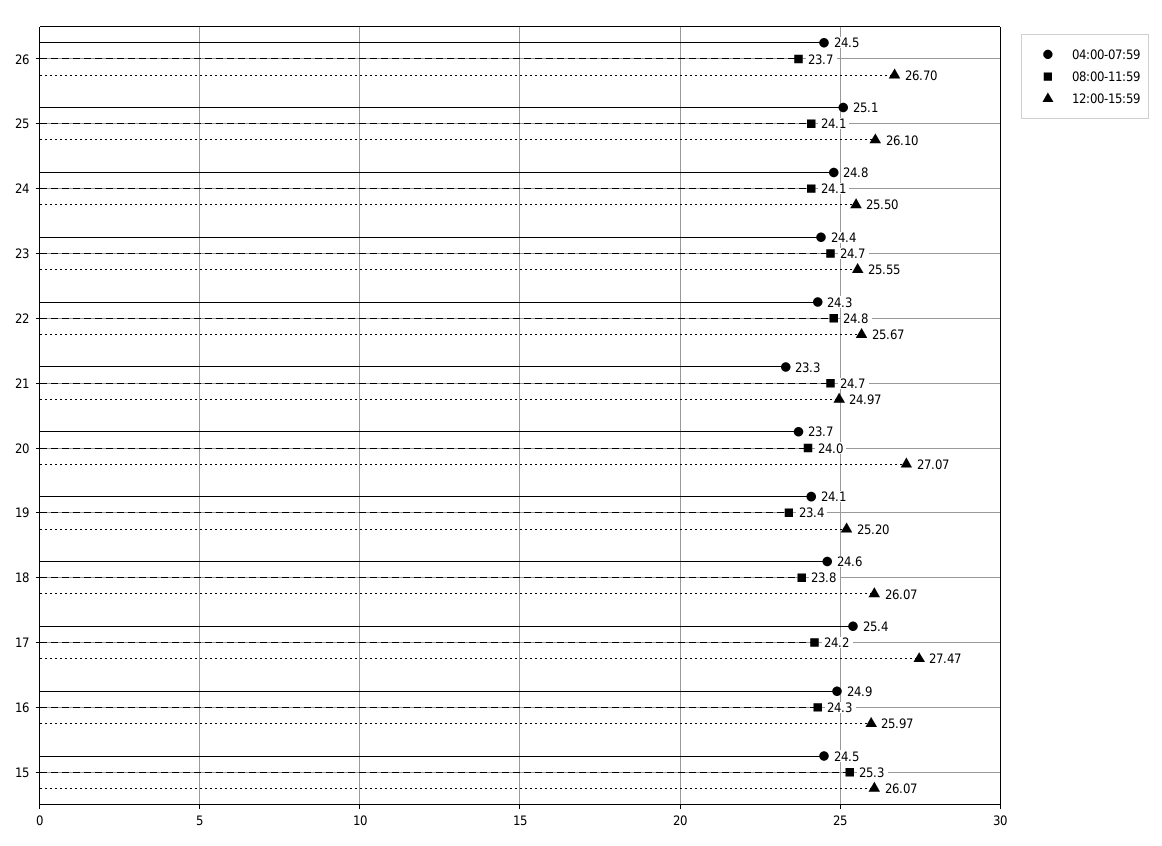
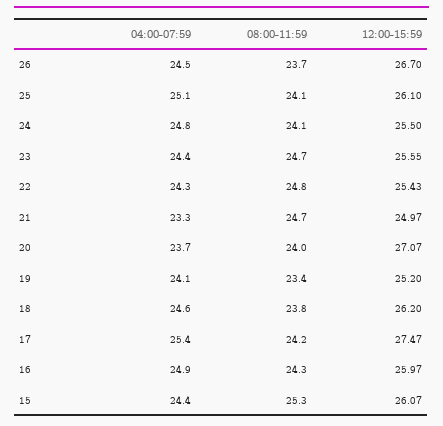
  {
    "04:00-07:59": {
      "26": 24.5,
      "25": 25.1,
      "24": 24.8,
      "23": 24.4,
      "22": 24.3,
      "21": 23.3,
      "20": 23.7,
      "19": 24.1,
      "18": 24.6,
      "17": 25.4,
      "16": 24.9,
-     "15": 24.5
+     "15": 24.4
    },
    "08:00-11:59": {
      "26": 23.7,
      "25": 24.1,
      "24": 24.1,
      "23": 24.7,
      "22": 24.8,
      "21": 24.7,
      "20": 24,
      "19": 23.4,
      "18": 23.8,
      "17": 24.2,
      "16": 24.3,
      "15": 25.3
    },
    "12:00-15:59": {
      "26": 26.7,
      "25": 26.1,
      "24": 25.5,
      "23": 25.55,
-     "22": 25.67,
+     "22": 25.43,
      "21": 24.97,
      "20": 27.07,
      "19": 25.2,
-     "18": 26.07,
+     "18": 26.2,
      "17": 27.47,
      "16": 25.97,
      "15": 26.07
    }
  }

